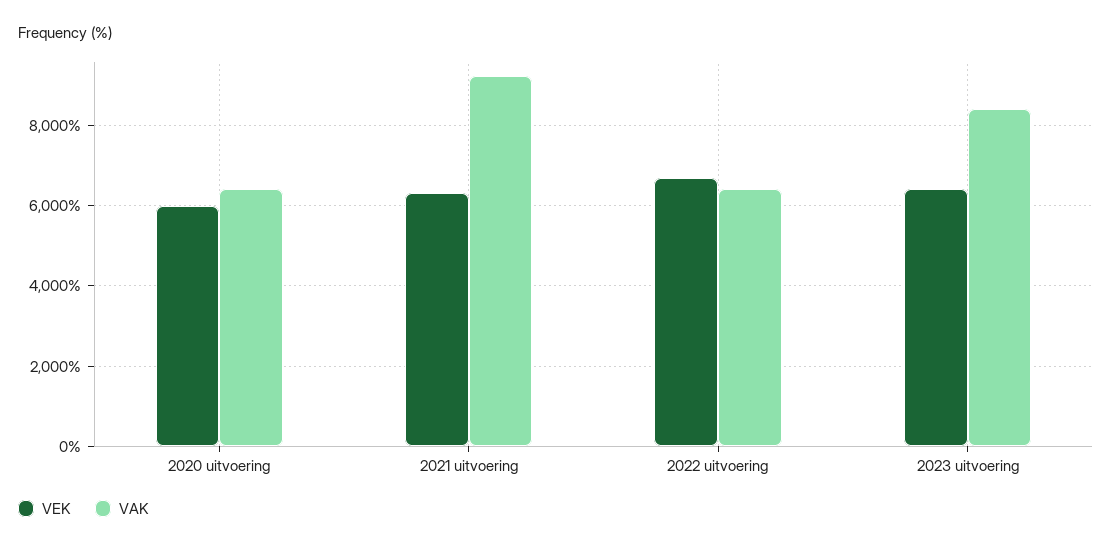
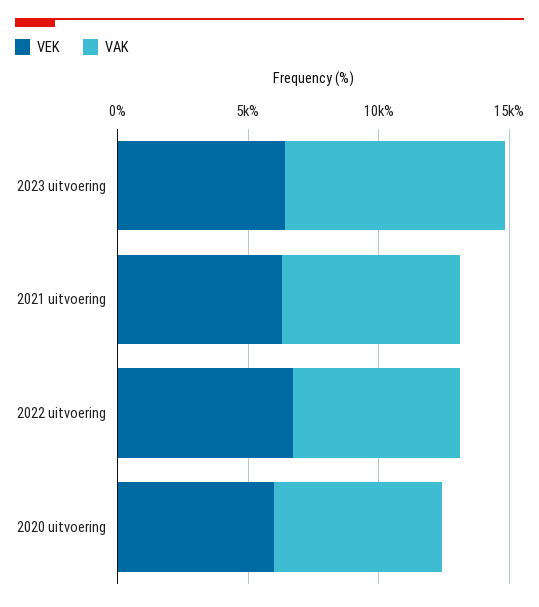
  {
    "VEK": {
      "2020 uitvoering": 6000,
      "2021 uitvoering": 6400,
      "2022 uitvoering": 6600,
      "2023 uitvoering": 6400
    },
    "VAK": {
      "2020 uitvoering": 6400,
-     "2021 uitvoering": 9200,
+     "2021 uitvoering": 7000,
      "2022 uitvoering": 6400,
      "2023 uitvoering": 8400
    }
  }

